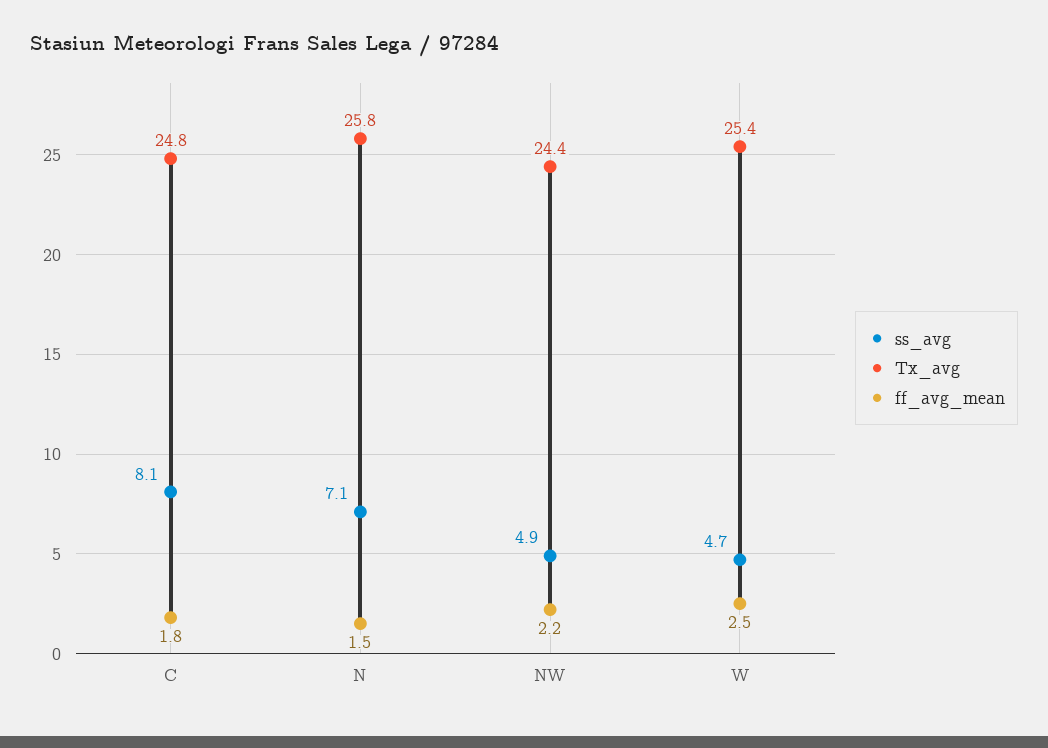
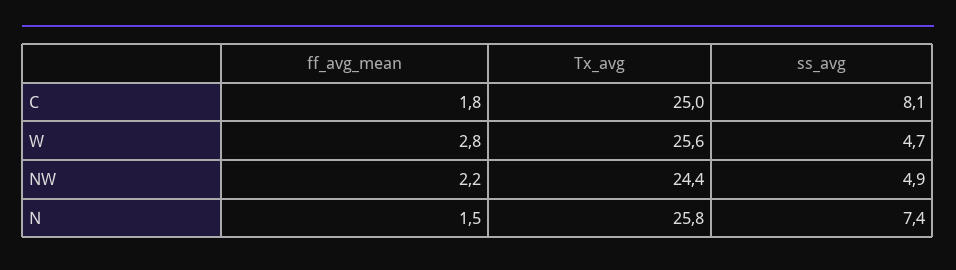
  {
    "ss_avg": {
      "C": 8.1,
-     "N": 7.1,
+     "N": 7.4,
      "NW": 4.9,
      "W": 4.7
    },
    "Tx_avg": {
-     "C": 24.8,
+     "C": 25,
      "N": 25.8,
      "NW": 24.4,
-     "W": 25.4
+     "W": 25.6
    },
    "ff_avg_mean": {
      "C": 1.8,
      "N": 1.5,
      "NW": 2.2,
-     "W": 2.5
+     "W": 2.8
    }
  }

